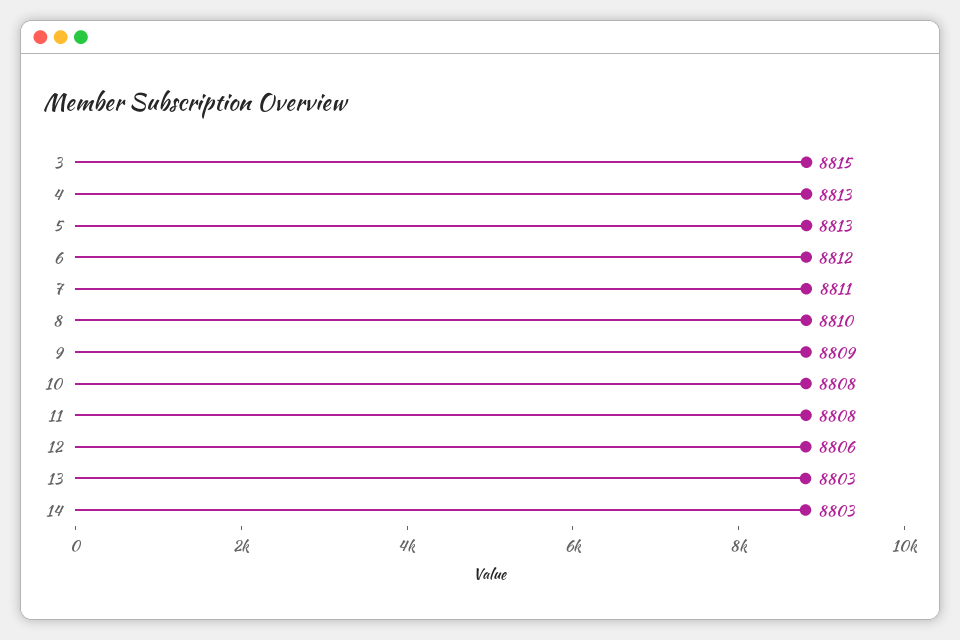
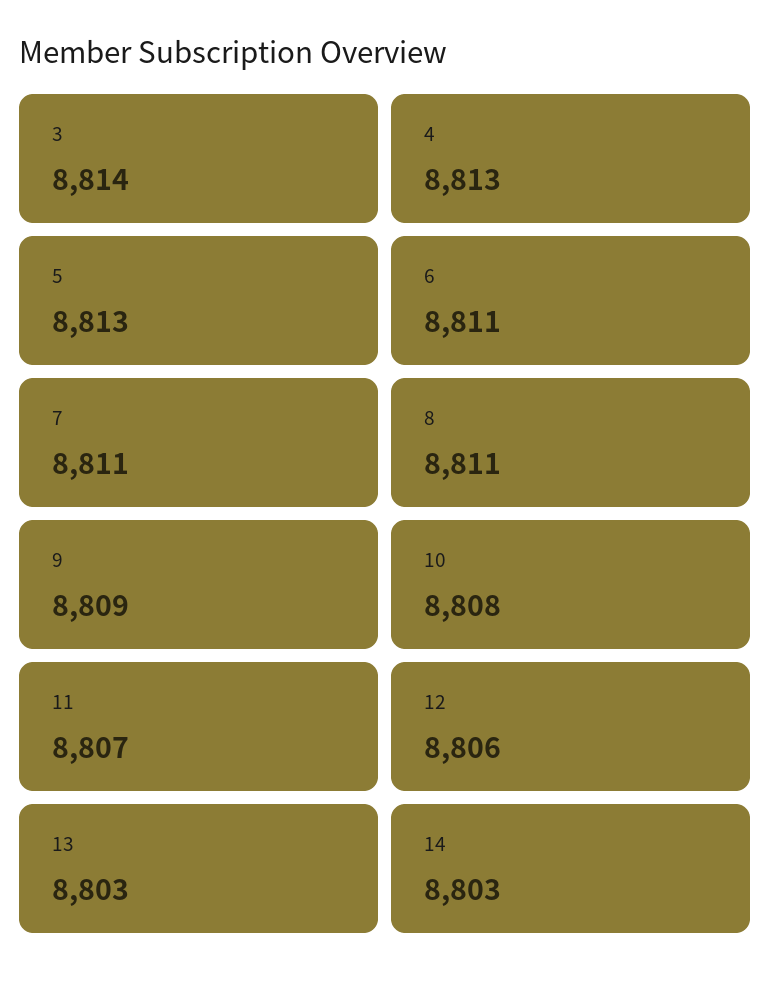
  {
-   "3": 8815,
+   "3": 8814,
    "4": 8813,
    "5": 8813,
-   "6": 8812,
+   "6": 8811,
    "7": 8811,
-   "8": 8810,
+   "8": 8811,
    "9": 8809,
    "10": 8808,
-   "11": 8808,
+   "11": 8807,
    "12": 8806,
    "13": 8803,
    "14": 8803
  }

